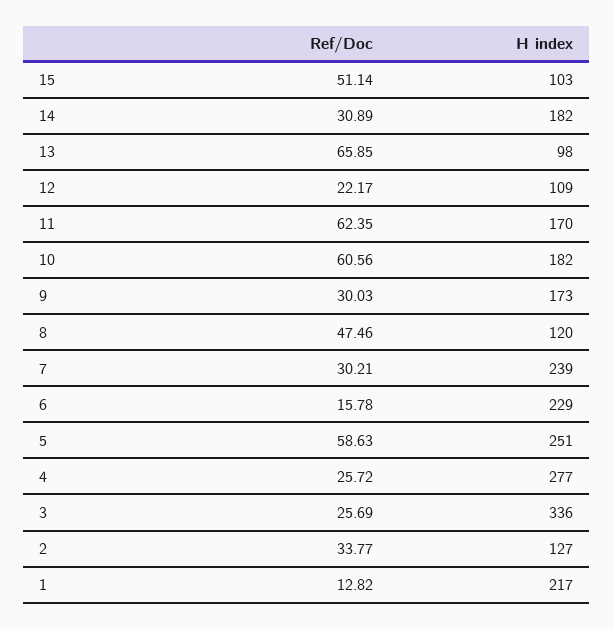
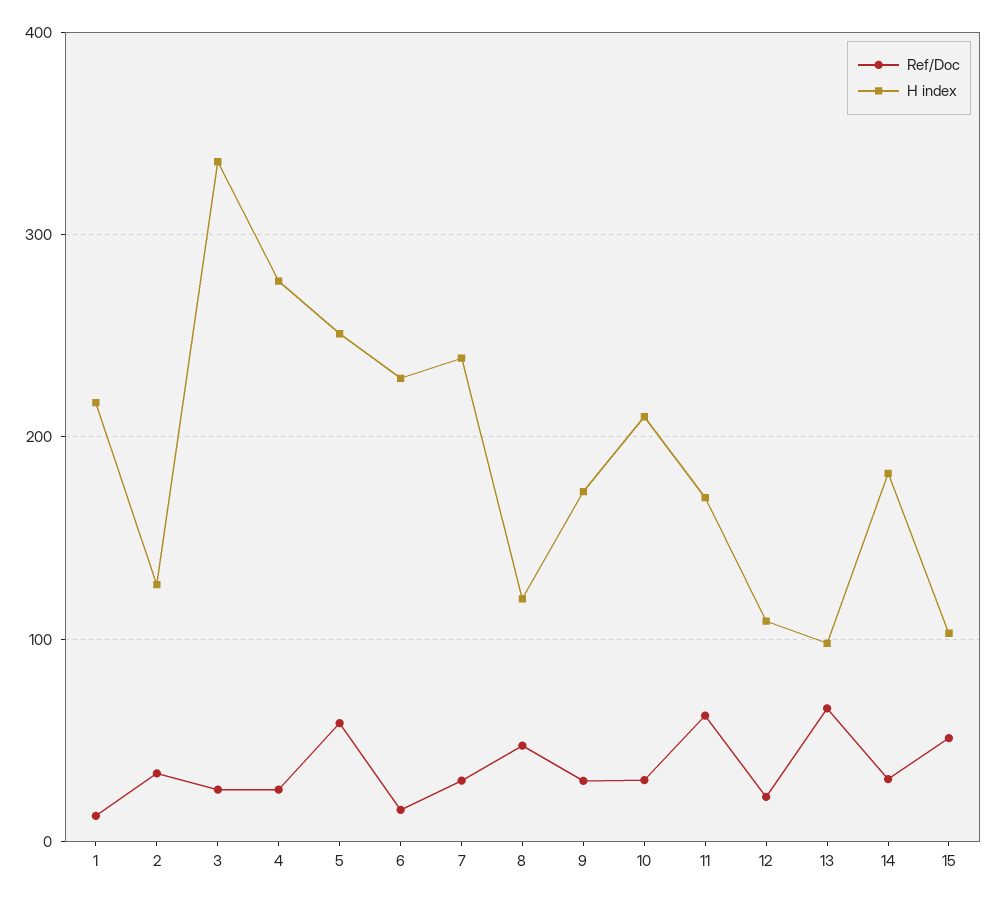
  {
    "Ref/Doc": {
      "15": 51.14,
      "14": 30.89,
      "13": 65.85,
      "12": 22.17,
      "11": 62.35,
-     "10": 60.56,
+     "10": 30,
      "9": 30.03,
      "8": 47.46,
      "7": 30.21,
      "6": 15.78,
      "5": 58.63,
      "4": 25.72,
      "3": 25.69,
      "2": 33.77,
      "1": 12.82
    },
    "H index": {
      "15": 103,
      "14": 182,
      "13": 98,
      "12": 109,
      "11": 170,
-     "10": 182,
+     "10": 210,
      "9": 173,
      "8": 120,
      "7": 239,
      "6": 229,
      "5": 251,
      "4": 277,
      "3": 336,
      "2": 127,
      "1": 217
    }
  }

